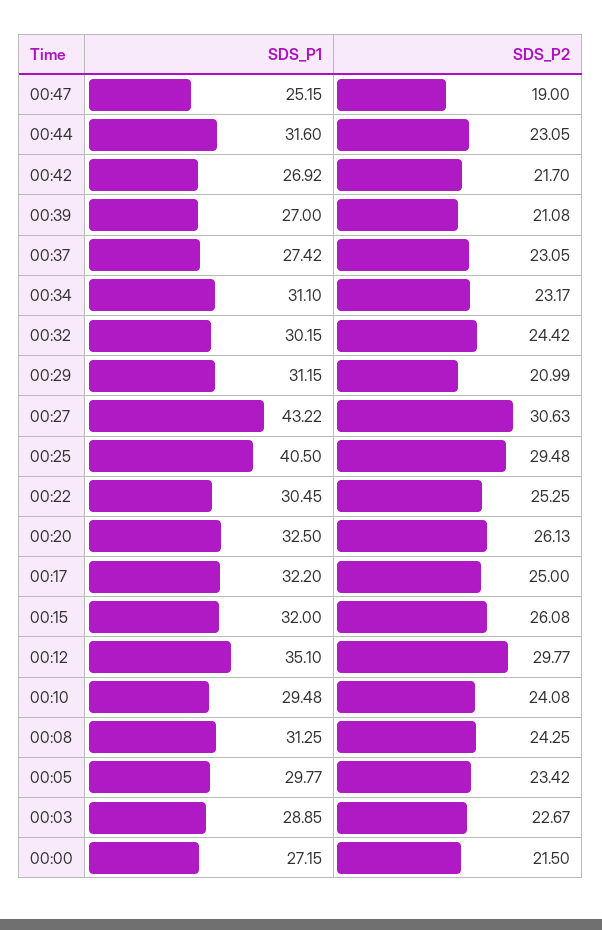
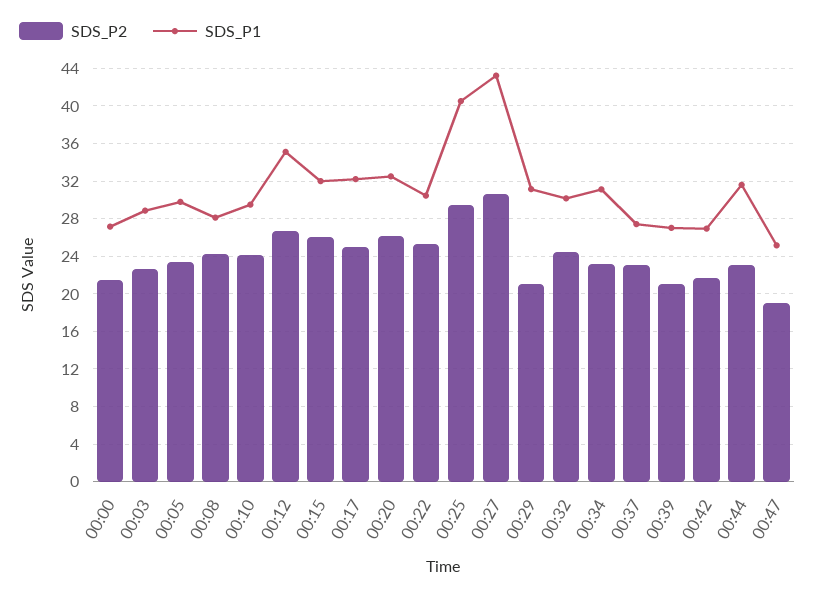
  {
    "SDS_P1": {
      "00:47": 25.15,
      "00:44": 31.6,
      "00:42": 26.92,
      "00:39": 27,
      "00:37": 27.42,
      "00:34": 31.1,
      "00:32": 30.15,
      "00:29": 31.15,
      "00:27": 43.22,
      "00:25": 40.5,
      "00:22": 30.45,
      "00:20": 32.5,
      "00:17": 32.2,
      "00:15": 32,
      "00:12": 35.1,
      "00:10": 29.48,
-     "00:08": 31.25,
+     "00:08": 28,
      "00:05": 29.77,
      "00:03": 28.85,
      "00:00": 27.15
    },
    "SDS_P2": {
      "00:47": 19,
      "00:44": 23.05,
      "00:42": 21.7,
      "00:39": 21.08,
      "00:37": 23.05,
      "00:34": 23.17,
      "00:32": 24.42,
      "00:29": 20.99,
      "00:27": 30.63,
      "00:25": 29.48,
      "00:22": 25.25,
      "00:20": 26.13,
      "00:17": 25,
      "00:15": 26.08,
-     "00:12": 29.77,
+     "00:12": 27,
      "00:10": 24.08,
      "00:08": 24.25,
      "00:05": 23.42,
      "00:03": 22.67,
      "00:00": 21.5
    }
  }

